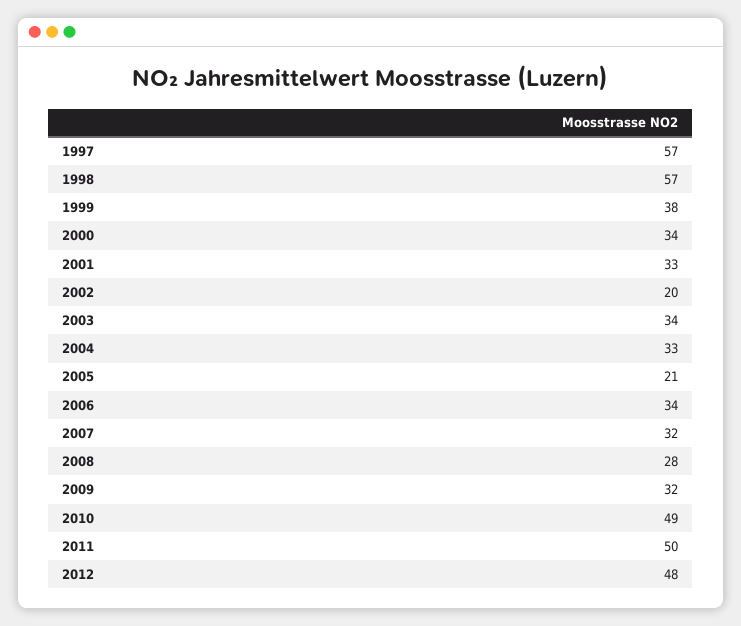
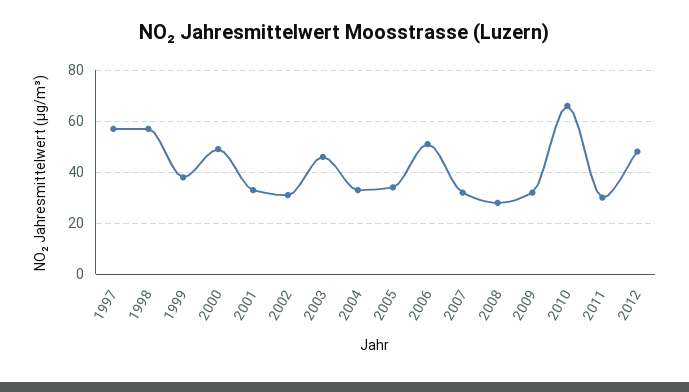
  {
    "1997": 57,
    "1998": 57,
    "1999": 38,
-   "2000": 34,
+   "2000": 50,
    "2001": 33,
-   "2002": 20,
+   "2002": 30,
-   "2003": 34,
+   "2003": 45,
    "2004": 33,
-   "2005": 21,
+   "2005": 35,
-   "2006": 34,
+   "2006": 50,
    "2007": 32,
    "2008": 28,
    "2009": 32,
-   "2010": 49,
+   "2010": 65,
-   "2011": 50,
+   "2011": 30,
    "2012": 48
  }

